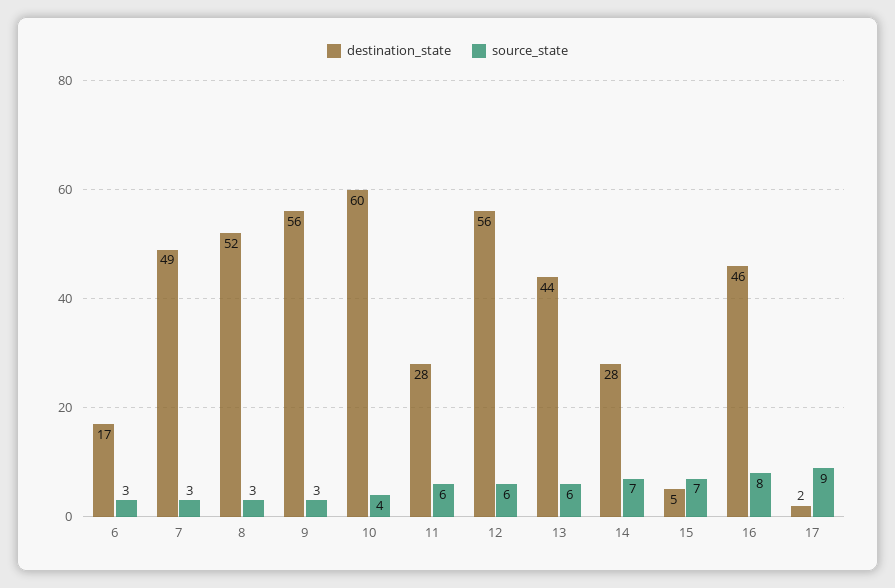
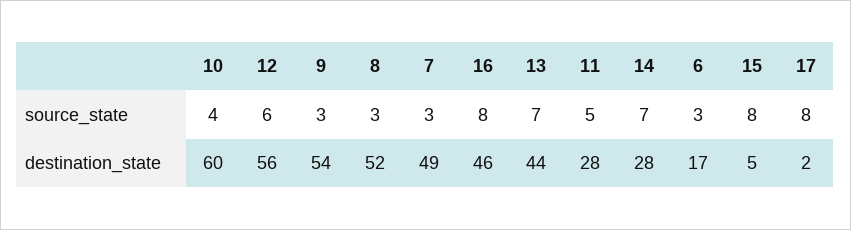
  {
    "destination_state": {
      "6": 17,
      "7": 49,
      "8": 52,
-     "9": 56,
+     "9": 54,
      "10": 60,
      "11": 28,
      "12": 56,
      "13": 44,
      "14": 28,
      "15": 5,
      "16": 46,
      "17": 2
    },
    "source_state": {
      "6": 3,
      "7": 3,
      "8": 3,
      "9": 3,
      "10": 4,
-     "11": 6,
+     "11": 5,
      "12": 6,
-     "13": 6,
+     "13": 7,
      "14": 7,
-     "15": 7,
+     "15": 8,
      "16": 8,
-     "17": 9
+     "17": 8
    }
  }

